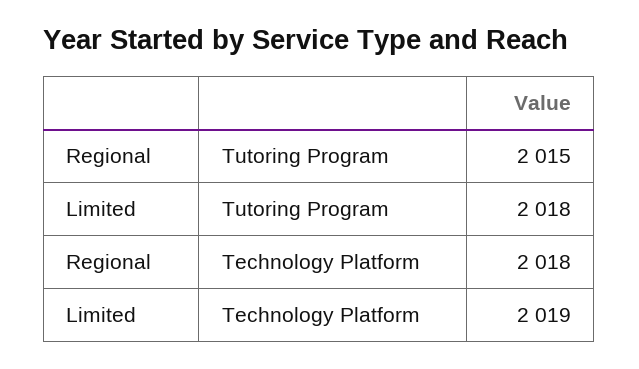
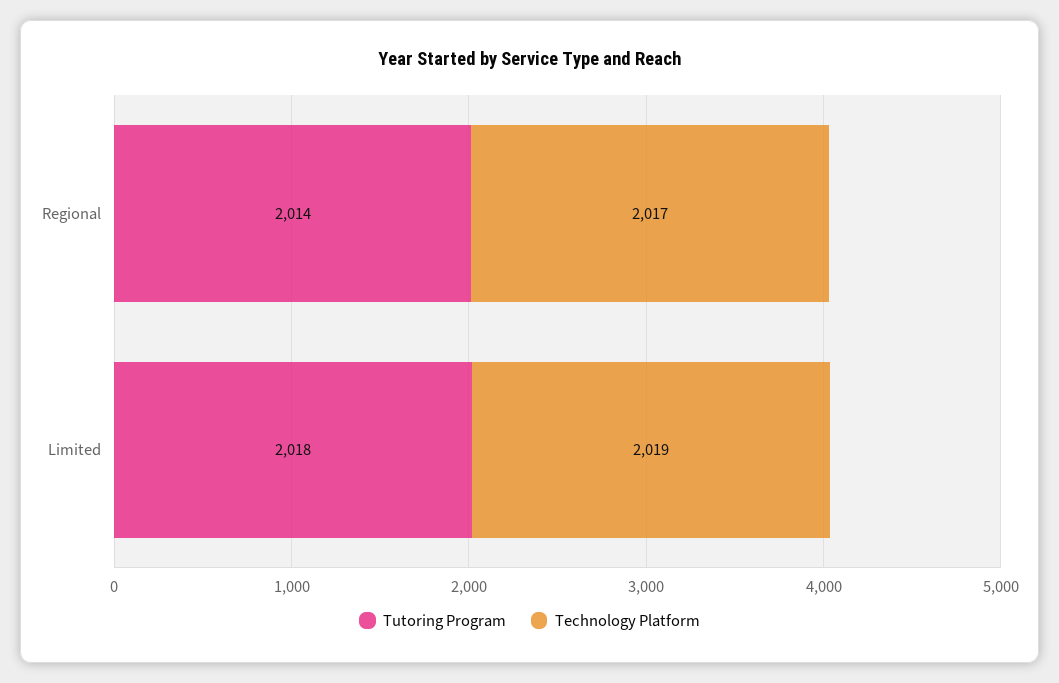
  {
    "Tutoring Program": {
-     "Regional": 2015,
+     "Regional": 2014,
      "Limited": 2018
    },
    "Technology Platform": {
-     "Regional": 2018,
+     "Regional": 2017,
      "Limited": 2019
    }
  }

